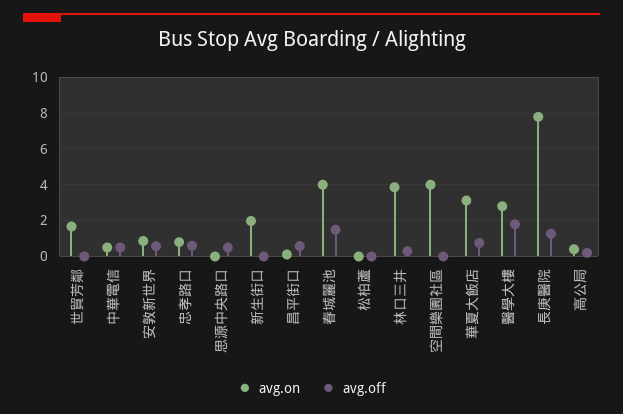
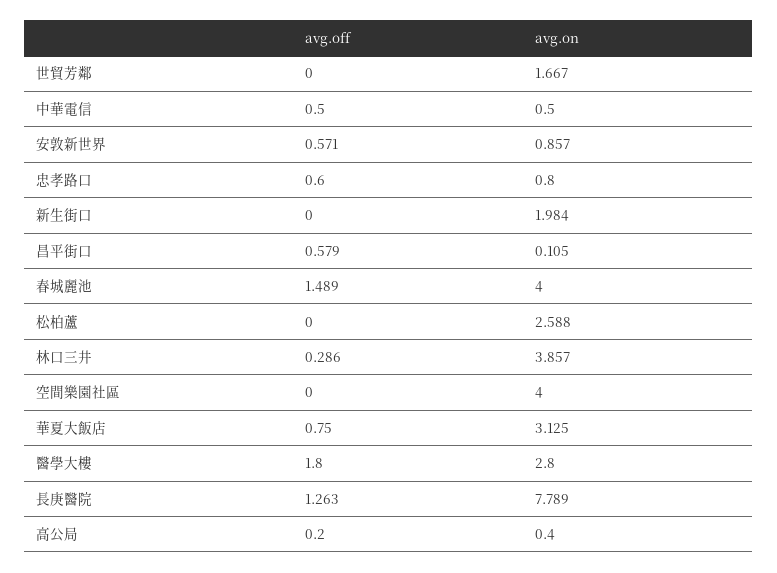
  {
    "avg.on": {
      "世貿芳鄰": 1.667,
      "中華電信": 0.5,
      "安敦新世界": 0.857,
      "忠孝路口": 0.8,
-     "思源中央路口": 0,
      "新生街口": 1.984,
      "昌平街口": 0.105,
      "春城麗池": 4,
-     "松柏蘆": 0,
+     "松柏蘆": 2.588,
      "林口三井": 3.857,
      "空間樂園社區": 4,
      "華夏大飯店": 3.125,
      "醫學大樓": 2.8,
      "長庚醫院": 7.789,
      "高公局": 0.4
    },
    "avg.off": {
      "世貿芳鄰": 0,
      "中華電信": 0.5,
      "安敦新世界": 0.571,
      "忠孝路口": 0.6,
-     "思源中央路口": 0.5,
      "新生街口": 0,
      "昌平街口": 0.579,
      "春城麗池": 1.489,
      "松柏蘆": 0,
      "林口三井": 0.286,
      "空間樂園社區": 0,
      "華夏大飯店": 0.75,
      "醫學大樓": 1.8,
      "長庚醫院": 1.263,
      "高公局": 0.2
    }
  }

